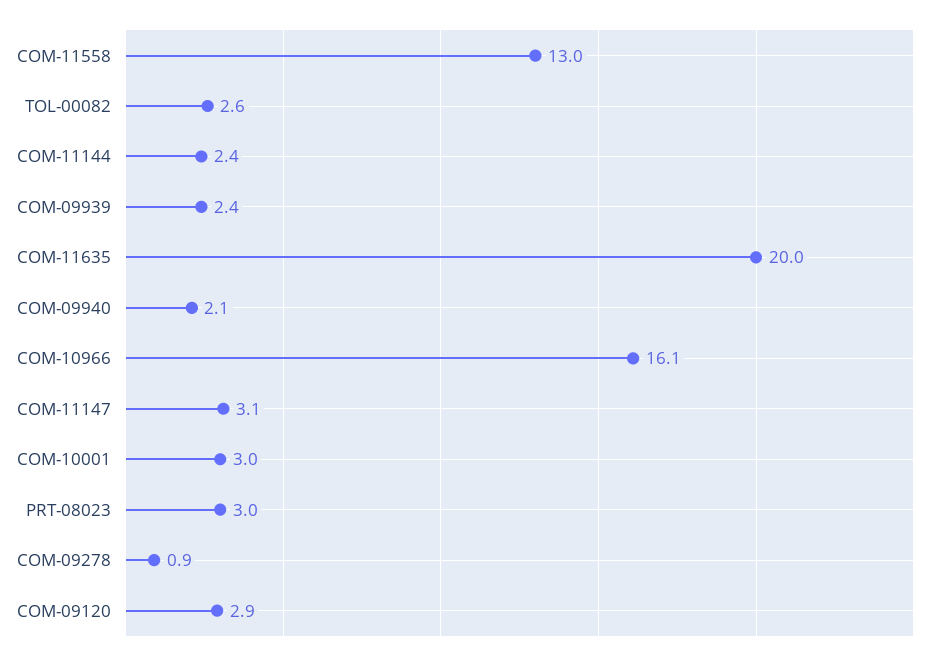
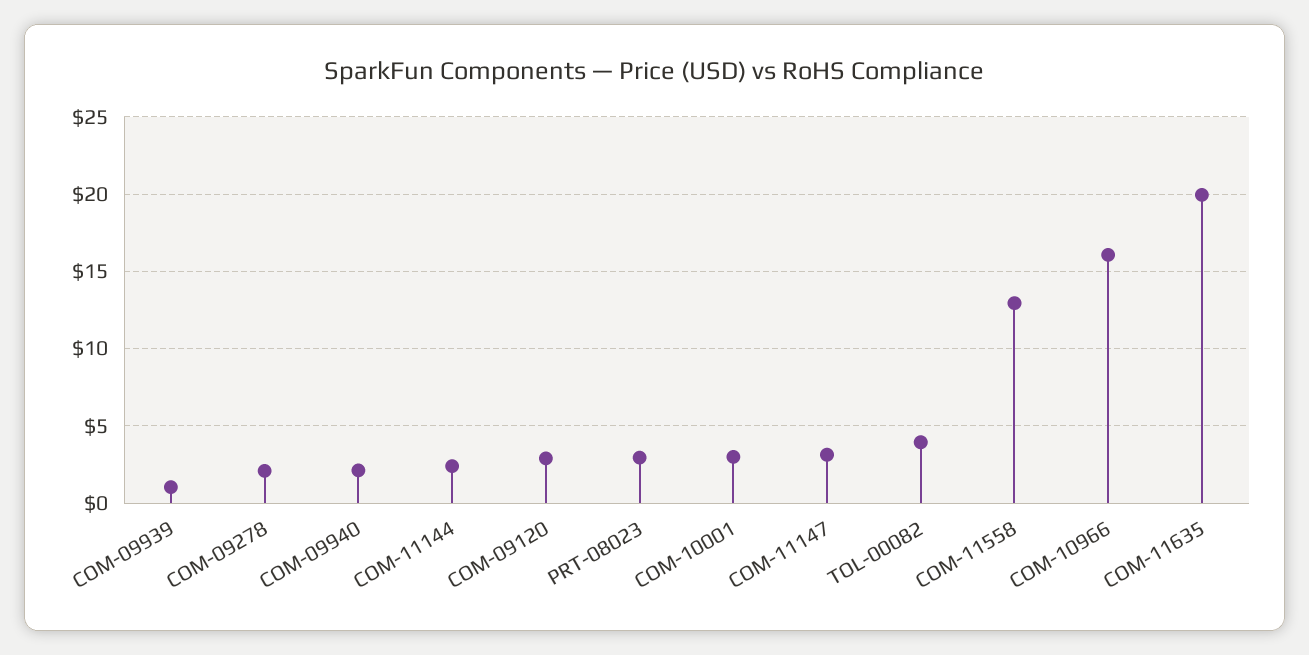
  {
    "COM-11558": 13,
-   "TOL-00082": 2.6,
+   "TOL-00082": 4,
    "COM-11144": 2.4,
-   "COM-09939": 2.4,
+   "COM-09939": 1,
    "COM-11635": 20,
    "COM-09940": 2.1,
    "COM-10966": 16.1,
    "COM-11147": 3.1,
    "COM-10001": 3,
    "PRT-08023": 3,
-   "COM-09278": 0.9,
+   "COM-09278": 2,
    "COM-09120": 2.9
  }

